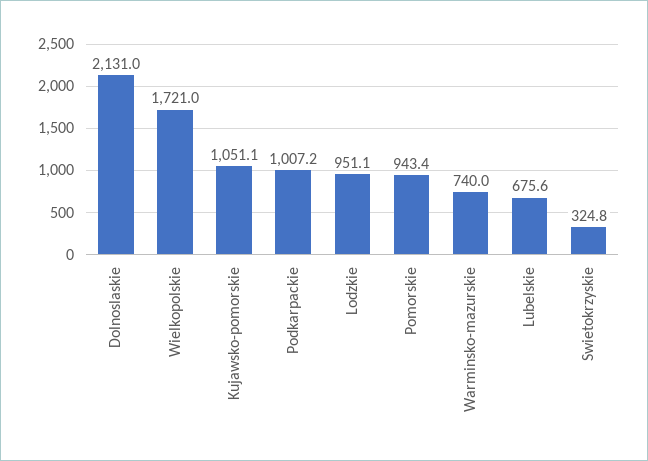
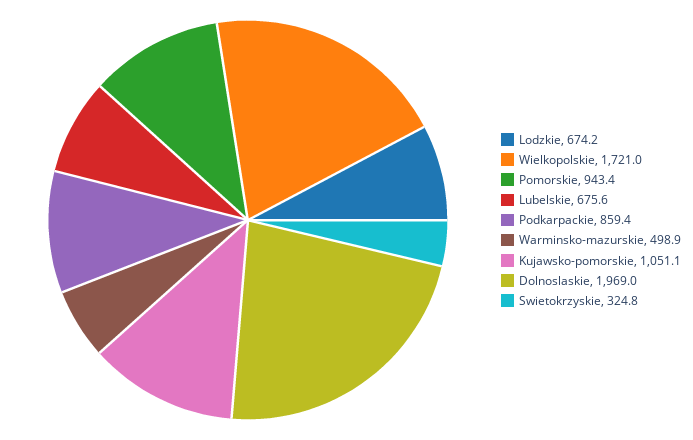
  {
-   "Dolnoslaskie": 2131,
+   "Dolnoslaskie": 1969,
    "Wielkopolskie": 1721,
    "Kujawsko-pomorskie": 1051.1,
-   "Podkarpackie": 1007.2,
+   "Podkarpackie": 859.4,
-   "Lodzkie": 951.1,
+   "Lodzkie": 674.2,
    "Pomorskie": 943.4,
-   "Warminsko-mazurskie": 740,
+   "Warminsko-mazurskie": 498.9,
    "Lubelskie": 675.6,
    "Swietokrzyskie": 324.8
  }

